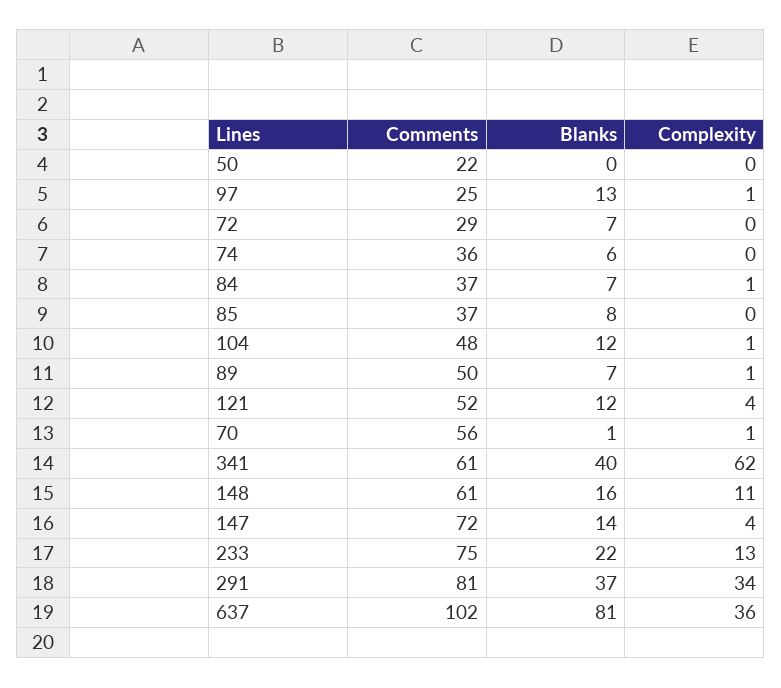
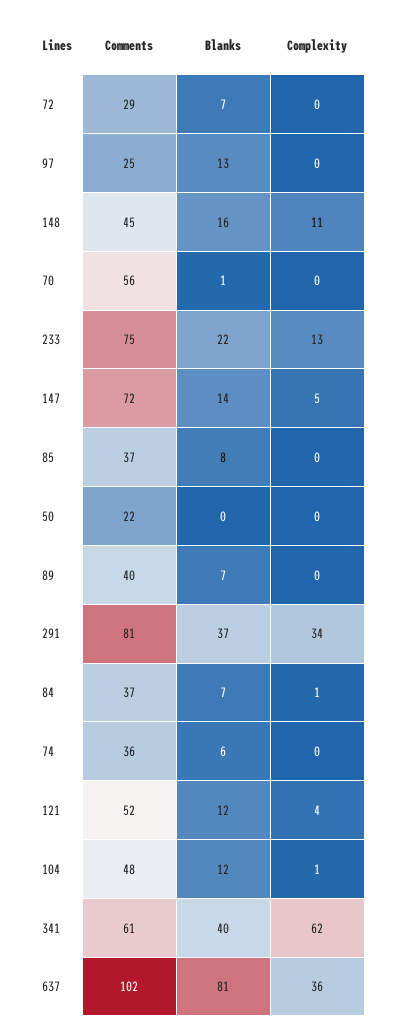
  {
    "Comments": {
      "50": 22,
      "97": 25,
      "72": 29,
      "74": 36,
      "84": 37,
      "85": 37,
      "104": 48,
-     "89": 50,
+     "89": 40,
      "121": 52,
      "70": 56,
      "341": 61,
-     "148": 61,
+     "148": 45,
      "147": 72,
      "233": 75,
      "291": 81,
      "637": 102
    },
    "Blanks": {
      "50": 0,
      "97": 13,
      "72": 7,
      "74": 6,
      "84": 7,
      "85": 8,
      "104": 12,
      "89": 7,
      "121": 12,
      "70": 1,
      "341": 40,
      "148": 16,
      "147": 14,
      "233": 22,
      "291": 37,
      "637": 81
    },
    "Complexity": {
      "50": 0,
-     "97": 1,
+     "97": 0,
      "72": 0,
      "74": 0,
      "84": 1,
      "85": 0,
      "104": 1,
-     "89": 1,
+     "89": 0,
      "121": 4,
-     "70": 1,
+     "70": 0,
      "341": 62,
      "148": 11,
-     "147": 4,
+     "147": 5,
      "233": 13,
      "291": 34,
      "637": 36
    }
  }

